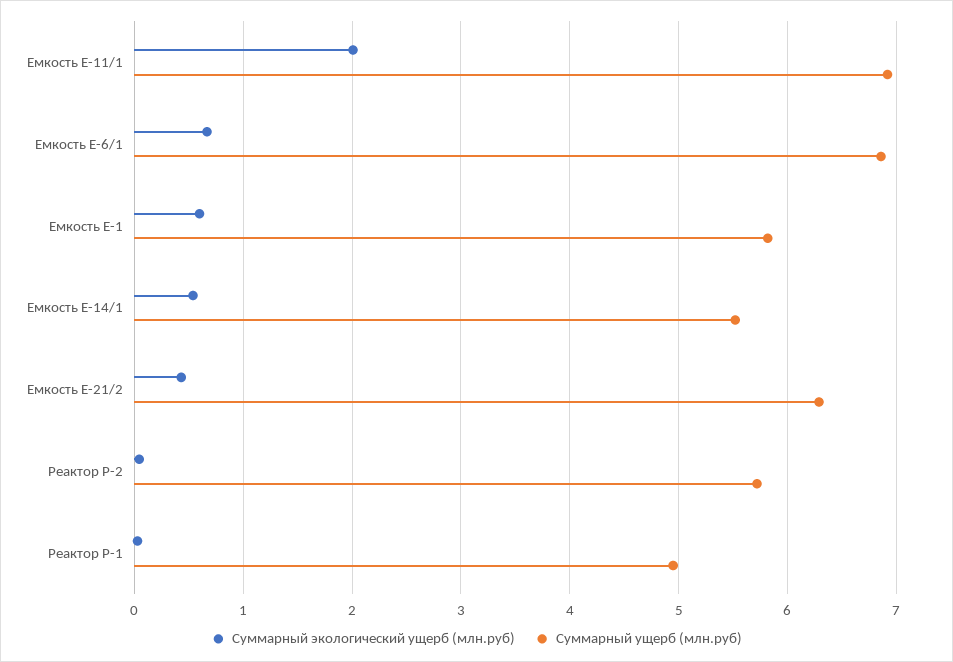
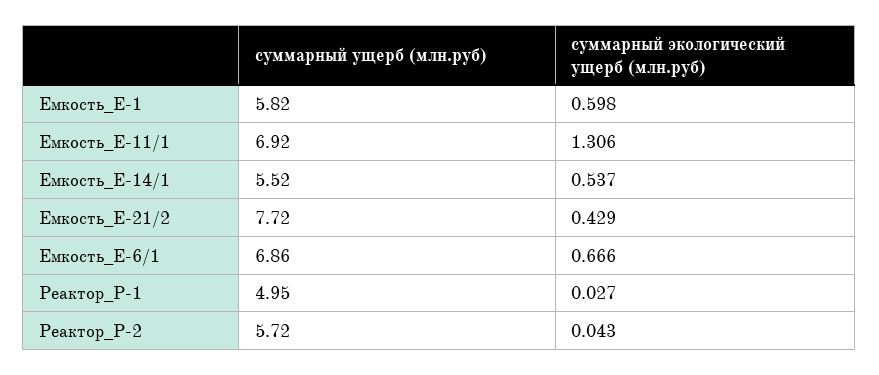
  {
    "Суммарный экологический ущерб (млн.руб)": {
-     "Емкость Е-11/1": 2,
+     "Емкость Е-11/1": 1.306,
      "Емкость Е-6/1": 0.666,
      "Емкость Е-1": 0.598,
      "Емкость Е-14/1": 0.537,
      "Емкость Е-21/2": 0.429,
      "Реактор Р-2": 0.043,
      "Реактор Р-1": 0.027
    },
    "Суммарный ущерб (млн.руб)": {
      "Емкость Е-11/1": 6.92,
      "Емкость Е-6/1": 6.86,
      "Емкость Е-1": 5.82,
      "Емкость Е-14/1": 5.52,
-     "Емкость Е-21/2": 6.3,
+     "Емкость Е-21/2": 7.72,
      "Реактор Р-2": 5.72,
      "Реактор Р-1": 4.95
    }
  }

